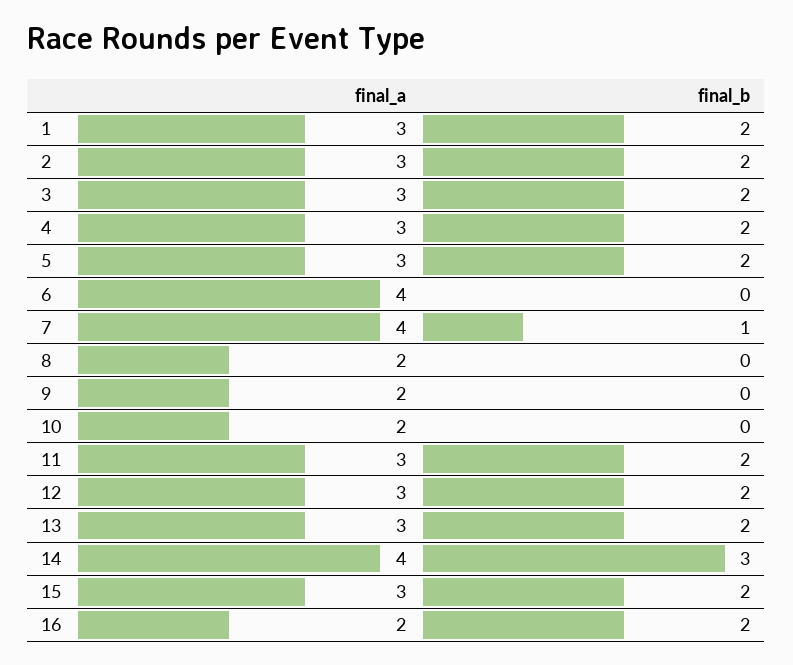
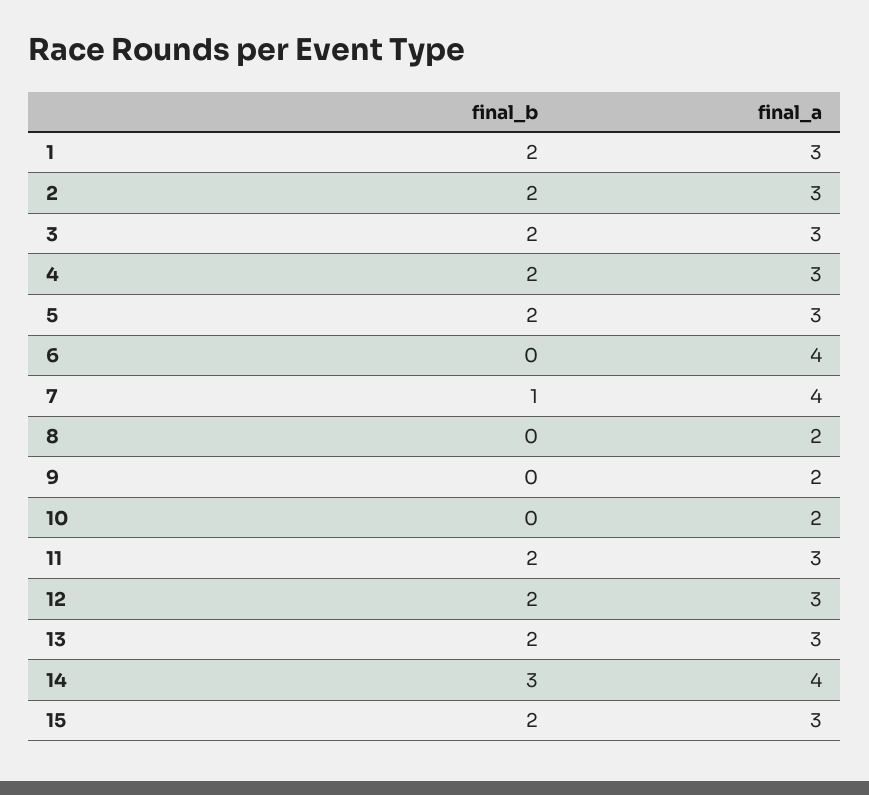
  {
    "final_a": {
      "1": 3,
      "2": 3,
      "3": 3,
      "4": 3,
      "5": 3,
      "6": 4,
      "7": 4,
      "8": 2,
      "9": 2,
      "10": 2,
      "11": 3,
      "12": 3,
      "13": 3,
      "14": 4,
-     "15": 3,
+     "15": 3
-     "16": 2
    },
    "final_b": {
      "1": 2,
      "2": 2,
      "3": 2,
      "4": 2,
      "5": 2,
      "6": 0,
      "7": 1,
      "8": 0,
      "9": 0,
      "10": 0,
      "11": 2,
      "12": 2,
      "13": 2,
      "14": 3,
-     "15": 2,
+     "15": 2
-     "16": 2
    }
  }

